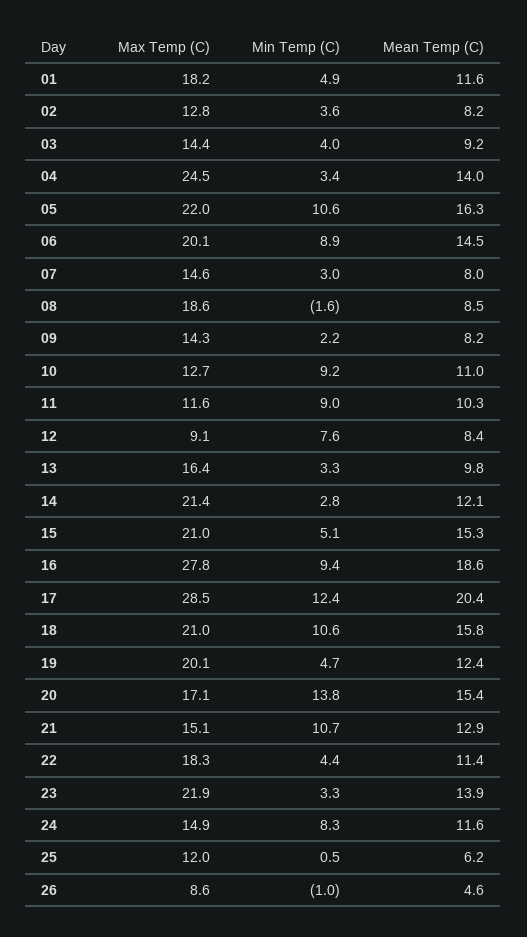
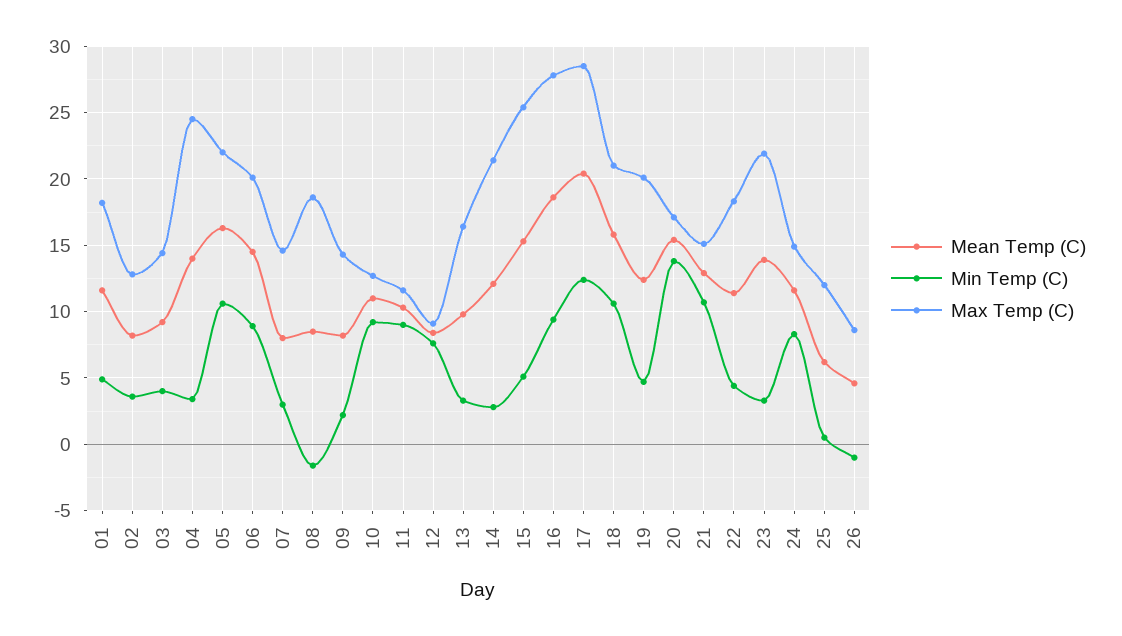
  {
    "Max Temp (C)": {
      "01": 18.2,
      "02": 12.8,
      "03": 14.4,
      "04": 24.5,
      "05": 22,
      "06": 20.1,
      "07": 14.6,
      "08": 18.6,
      "09": 14.3,
      "10": 12.7,
      "11": 11.6,
      "12": 9.1,
      "13": 16.4,
      "14": 21.4,
-     "15": 21,
+     "15": 25.5,
      "16": 27.8,
      "17": 28.5,
      "18": 21,
      "19": 20.1,
      "20": 17.1,
      "21": 15.1,
      "22": 18.3,
      "23": 21.9,
      "24": 14.9,
      "25": 12,
      "26": 8.6
    },
    "Min Temp (C)": {
      "01": 4.9,
      "02": 3.6,
      "03": 4,
      "04": 3.4,
      "05": 10.6,
      "06": 8.9,
      "07": 3,
      "08": -1.6,
      "09": 2.2,
      "10": 9.2,
      "11": 9,
      "12": 7.6,
      "13": 3.3,
      "14": 2.8,
      "15": 5.1,
      "16": 9.4,
      "17": 12.4,
      "18": 10.6,
      "19": 4.7,
      "20": 13.8,
      "21": 10.7,
      "22": 4.4,
      "23": 3.3,
      "24": 8.3,
      "25": 0.5,
      "26": -1
    },
    "Mean Temp (C)": {
      "01": 11.6,
      "02": 8.2,
      "03": 9.2,
      "04": 14,
      "05": 16.3,
      "06": 14.5,
      "07": 8,
      "08": 8.5,
      "09": 8.2,
      "10": 11,
      "11": 10.3,
      "12": 8.4,
      "13": 9.8,
      "14": 12.1,
      "15": 15.3,
      "16": 18.6,
      "17": 20.4,
      "18": 15.8,
      "19": 12.4,
      "20": 15.4,
      "21": 12.9,
      "22": 11.4,
      "23": 13.9,
      "24": 11.6,
      "25": 6.2,
      "26": 4.6
    }
  }

